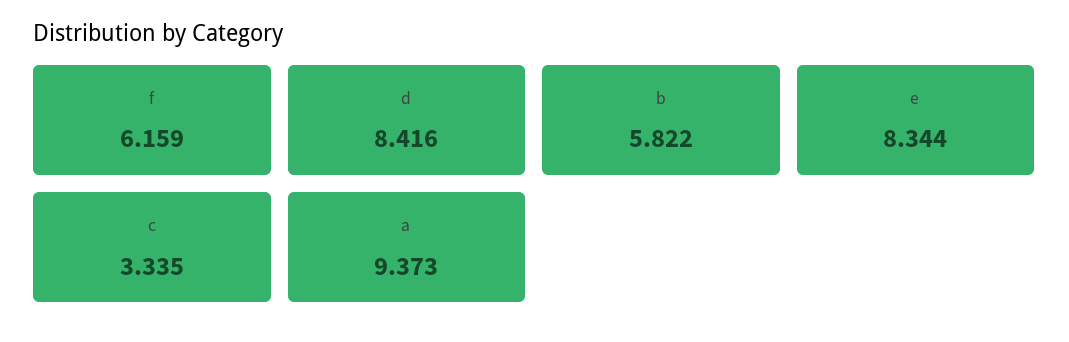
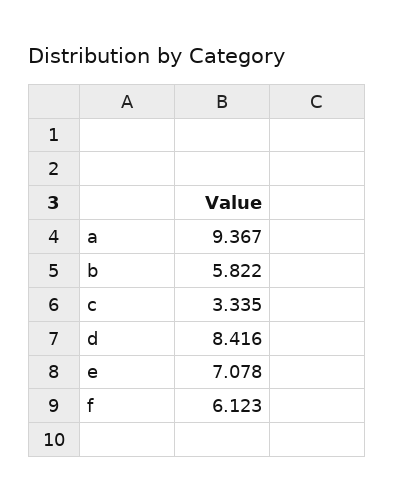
  {
-   "f": 6.159,
+   "f": 6.123,
    "d": 8.416,
    "b": 5.822,
-   "e": 8.344,
+   "e": 7.078,
    "c": 3.335,
-   "a": 9.373
+   "a": 9.367
  }

